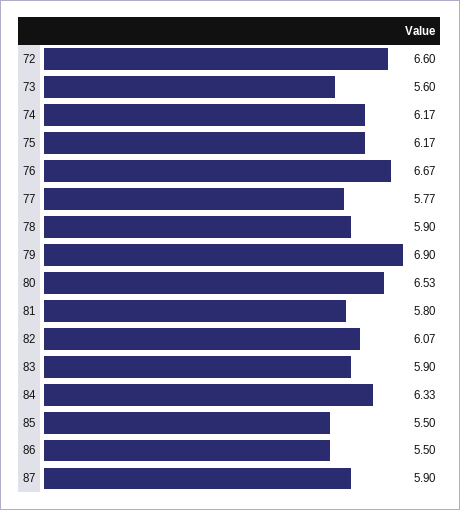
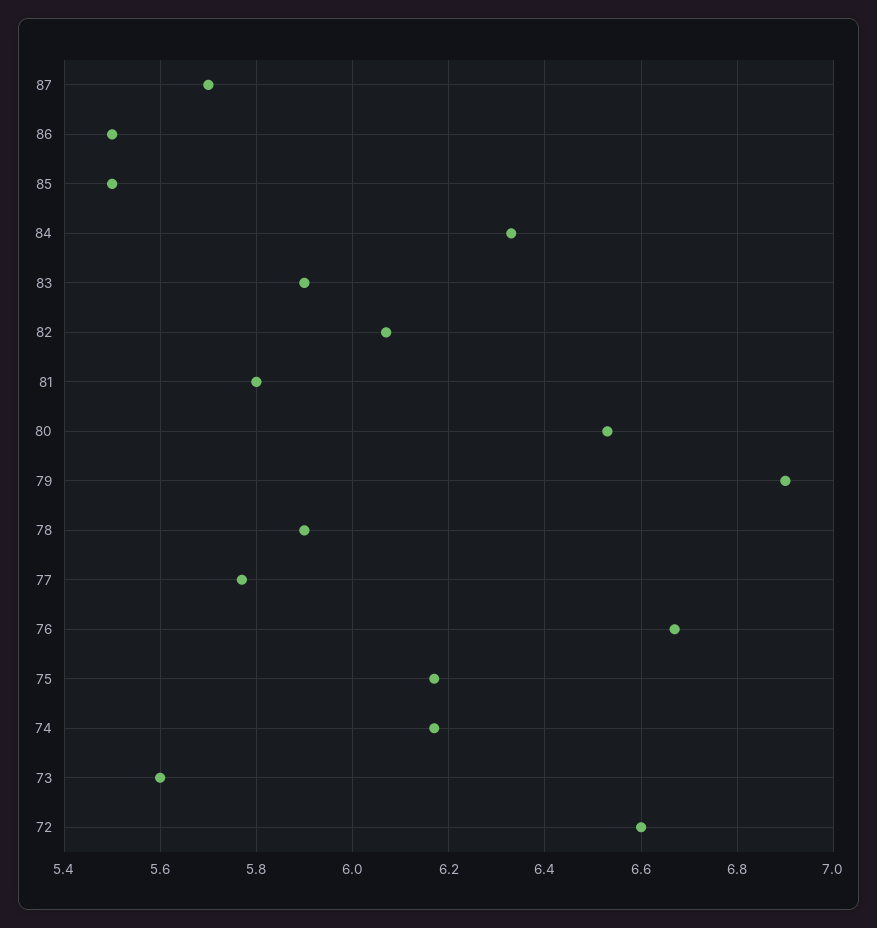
  {
    "72": 6.6,
    "73": 5.6,
    "74": 6.17,
    "75": 6.17,
    "76": 6.67,
    "77": 5.77,
    "78": 5.9,
    "79": 6.9,
    "80": 6.53,
    "81": 5.8,
    "82": 6.07,
    "83": 5.9,
    "84": 6.33,
    "85": 5.5,
    "86": 5.5,
-   "87": 5.9
+   "87": 5.7
  }

